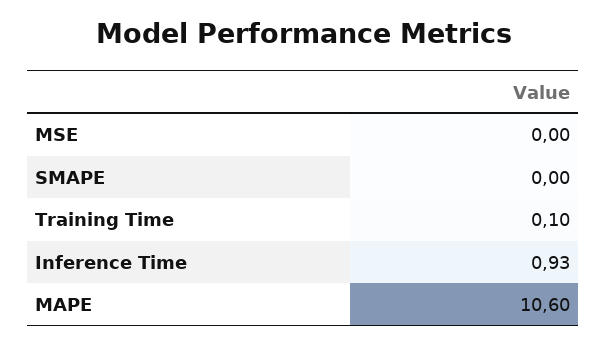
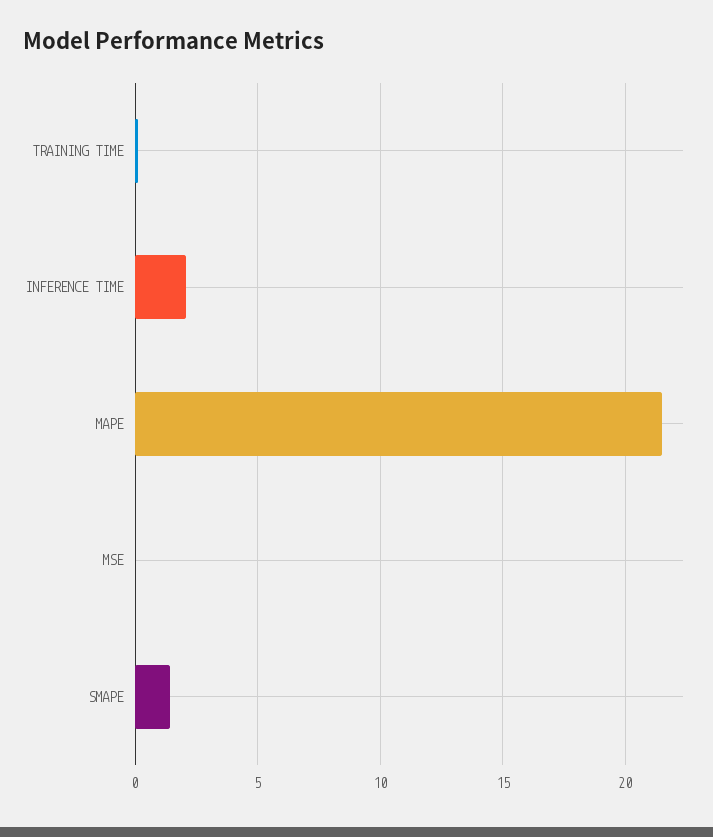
  {
    "MSE": 0,
-   "SMAPE": 0,
+   "SMAPE": 1.5,
    "Training Time": 0.1,
-   "Inference Time": 0.93,
+   "Inference Time": 2,
-   "MAPE": 10.6
+   "MAPE": 21.5
  }

